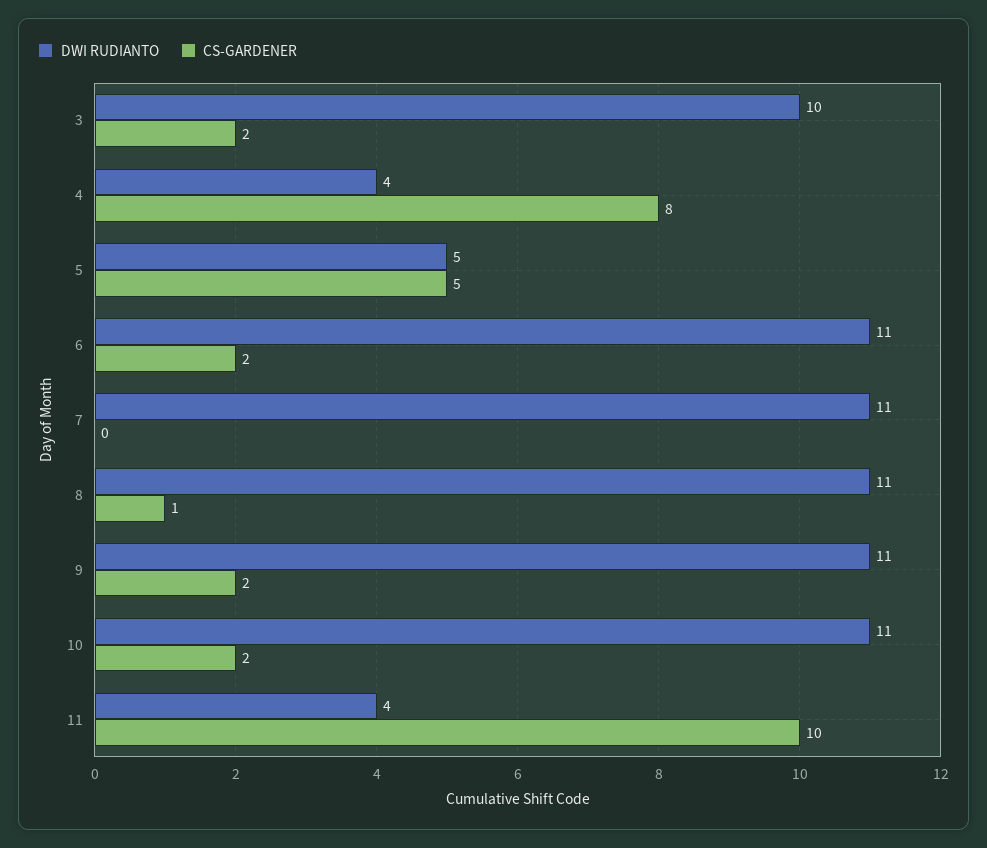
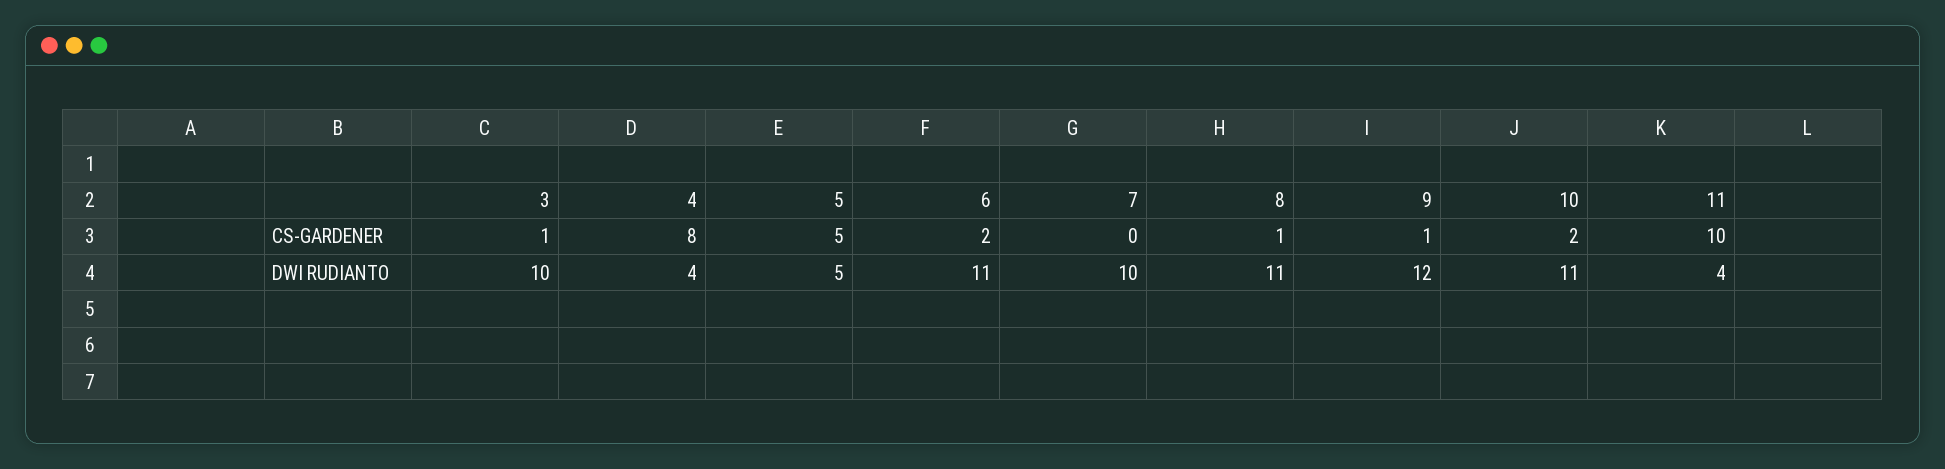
  {
    "DWI RUDIANTO": {
      "3": 10,
      "4": 4,
      "5": 5,
      "6": 11,
-     "7": 11,
+     "7": 10,
      "8": 11,
-     "9": 11,
+     "9": 12,
      "10": 11,
      "11": 4
    },
    "CS-GARDENER": {
-     "3": 2,
+     "3": 1,
      "4": 8,
      "5": 5,
      "6": 2,
      "7": 0,
      "8": 1,
-     "9": 2,
+     "9": 1,
      "10": 2,
      "11": 10
    }
  }

